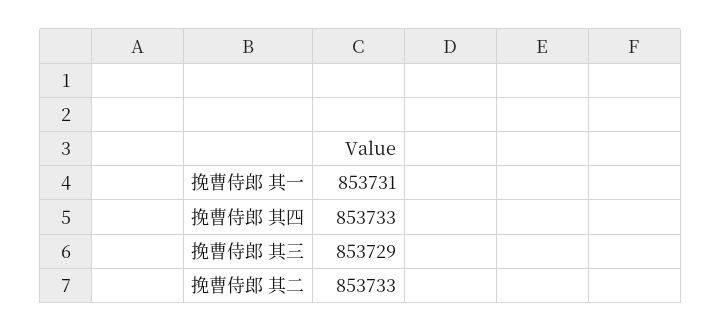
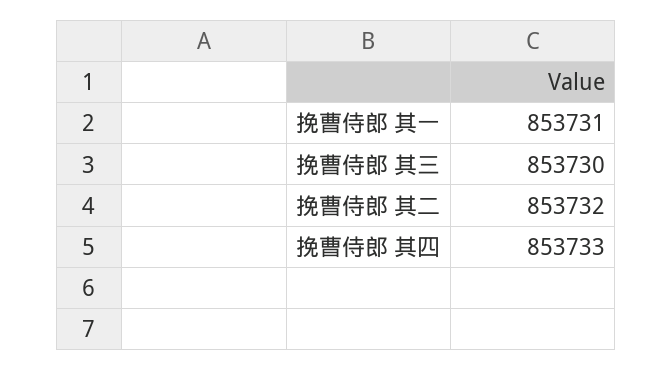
  {
    "挽曹侍郎 其一": 853731,
    "挽曹侍郎 其四": 853733,
-   "挽曹侍郎 其三": 853729,
+   "挽曹侍郎 其三": 853730,
-   "挽曹侍郎 其二": 853733
+   "挽曹侍郎 其二": 853732
  }

